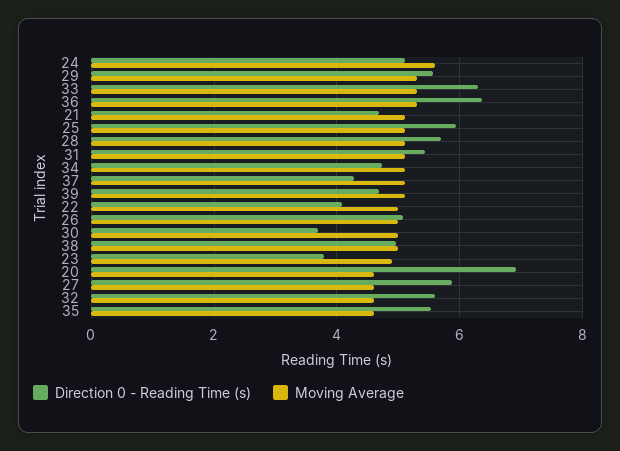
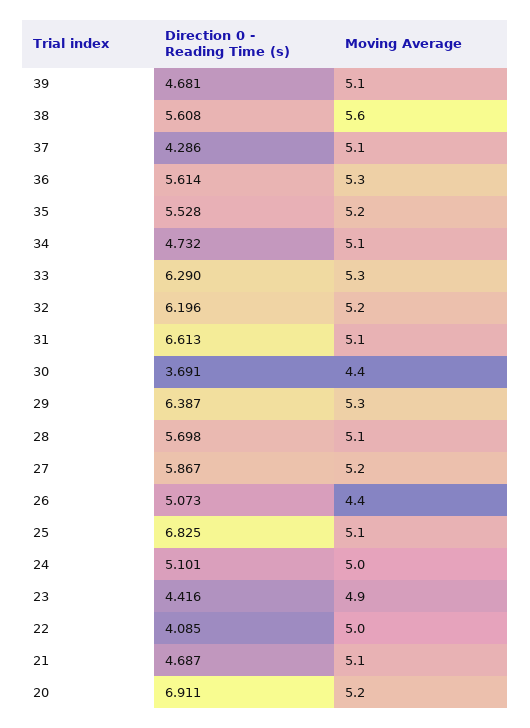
  {
    "Direction 0 - Reading Time (s)": {
      "24": 5.101,
-     "29": 5.6,
+     "29": 6.387,
      "33": 6.29,
-     "36": 6.4,
+     "36": 5.614,
      "21": 4.687,
-     "25": 6,
+     "25": 6.825,
      "28": 5.698,
-     "31": 5.4,
+     "31": 6.613,
      "34": 4.732,
      "37": 4.286,
      "39": 4.681,
      "22": 4.085,
      "26": 5.073,
      "30": 3.691,
-     "38": 5,
+     "38": 5.608,
-     "23": 3.8,
+     "23": 4.416,
      "20": 6.911,
      "27": 5.867,
-     "32": 5.6,
+     "32": 6.196,
      "35": 5.528
    },
    "Moving Average": {
-     "24": 5.6,
+     "24": 5,
      "29": 5.3,
      "33": 5.3,
      "36": 5.3,
      "21": 5.1,
      "25": 5.1,
      "28": 5.1,
      "31": 5.1,
      "34": 5.1,
      "37": 5.1,
      "39": 5.1,
      "22": 5,
-     "26": 5,
+     "26": 4.4,
-     "30": 5,
+     "30": 4.4,
-     "38": 5,
+     "38": 5.6,
      "23": 4.9,
-     "20": 4.6,
+     "20": 5.2,
-     "27": 4.6,
+     "27": 5.2,
-     "32": 4.6,
+     "32": 5.2,
-     "35": 4.6
+     "35": 5.2
    }
  }

